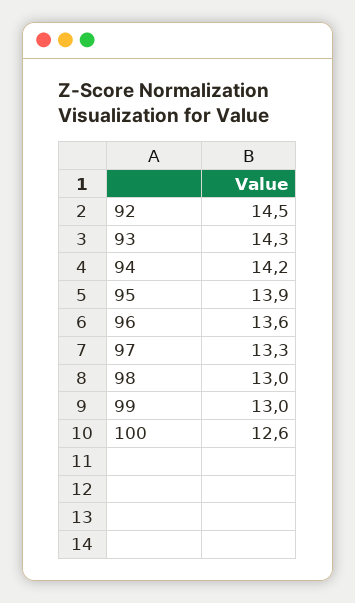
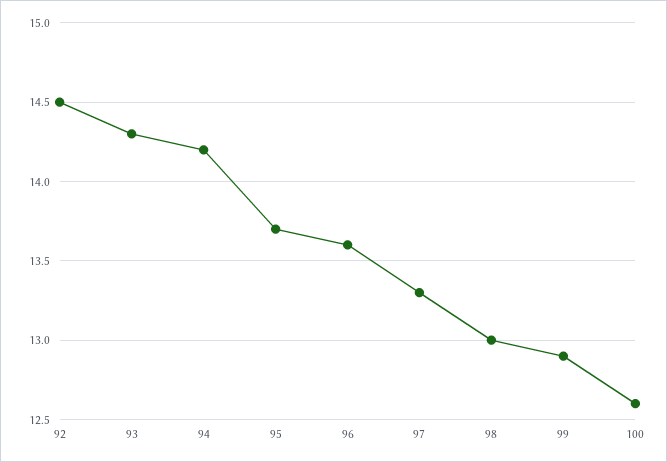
  {
    "92": 14.5,
    "93": 14.3,
    "94": 14.2,
-   "95": 13.9,
+   "95": 13.7,
    "96": 13.6,
    "97": 13.3,
    "98": 13,
-   "99": 13,
+   "99": 12.9,
    "100": 12.6
  }

